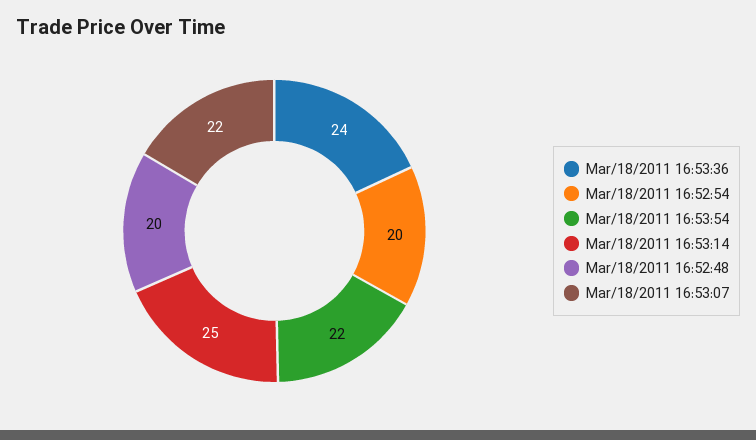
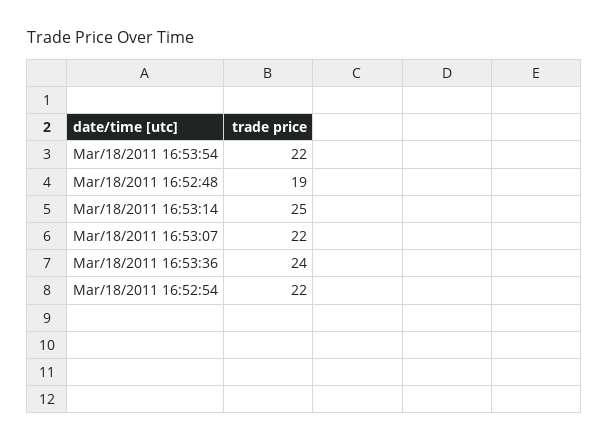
  {
    "Mar/18/2011 16:53:36": 24,
-   "Mar/18/2011 16:52:54": 20,
+   "Mar/18/2011 16:52:54": 22,
    "Mar/18/2011 16:53:54": 22,
    "Mar/18/2011 16:53:14": 25,
-   "Mar/18/2011 16:52:48": 20,
+   "Mar/18/2011 16:52:48": 19,
    "Mar/18/2011 16:53:07": 22
  }

